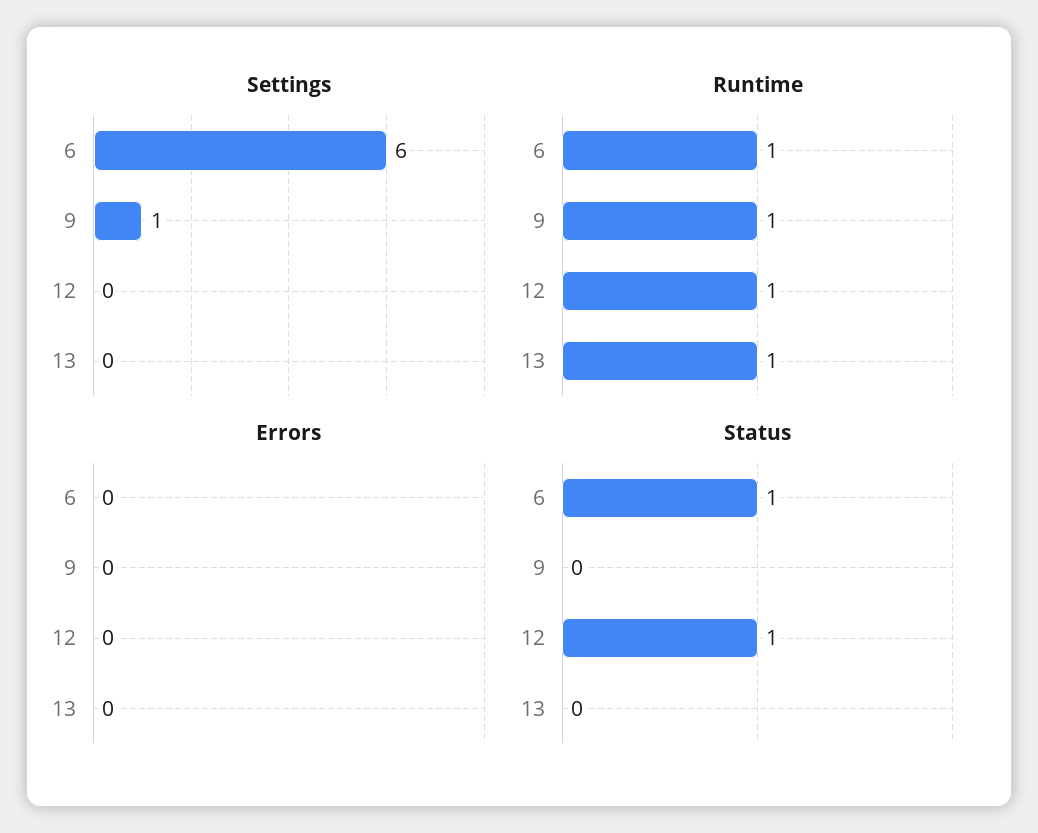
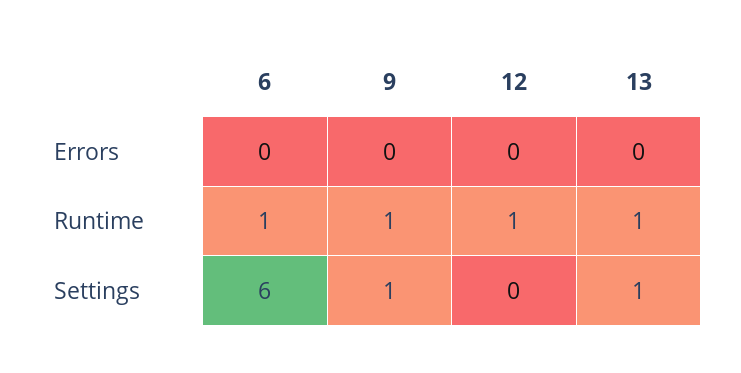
  {
    "Settings": {
      "6": 6,
      "9": 1,
      "12": 0,
-     "13": 0
+     "13": 1
    },
    "Runtime": {
      "6": 1,
      "9": 1,
      "12": 1,
      "13": 1
    },
    "Errors": {
      "6": 0,
      "9": 0,
      "12": 0,
      "13": 0
-   },
+   }
-   "Status": {
-     "6": 1,
-     "9": 0,
-     "12": 1,
-     "13": 0
-   }
  }

